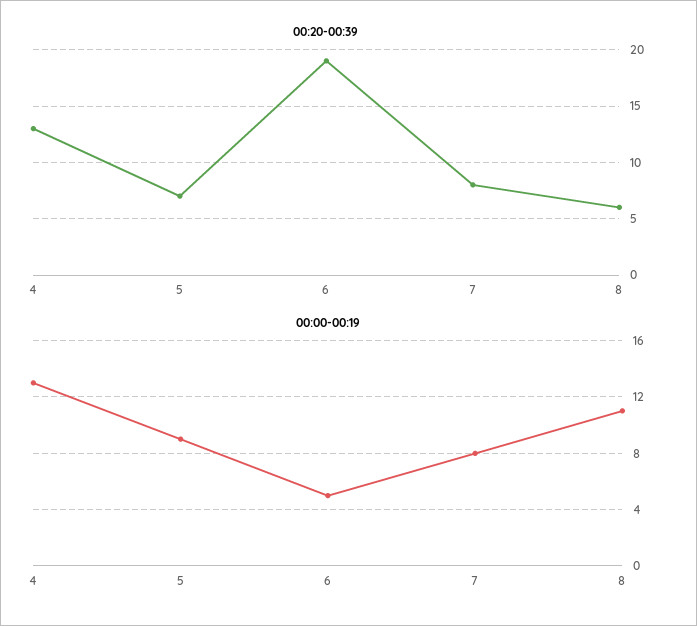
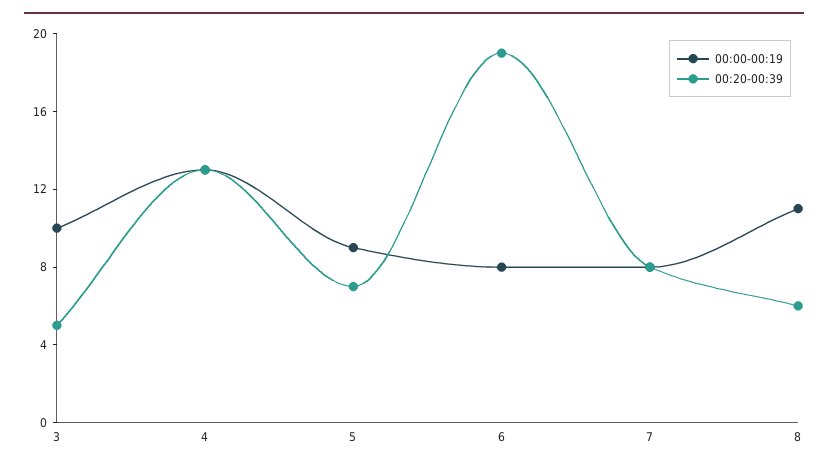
  {
    "00:20-00:39": {
      "4": 13,
      "5": 7,
      "6": 19,
      "7": 8,
-     "8": 6
+     "8": 6,
+     "3": 5
    },
    "00:00-00:19": {
      "4": 13,
      "5": 9,
-     "6": 5,
+     "6": 8,
      "7": 8,
-     "8": 11
+     "8": 11,
+     "3": 10
    }
  }

